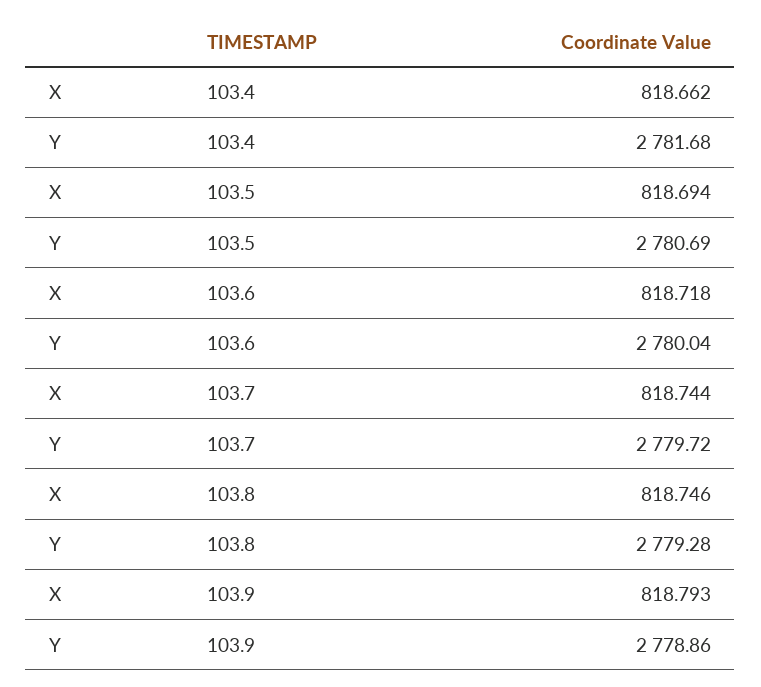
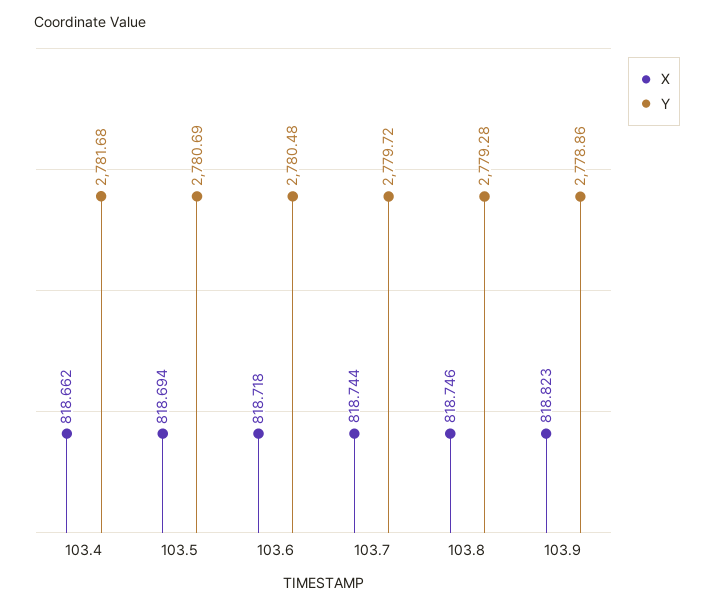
  {
    "X": {
      "103.4": 818.662,
      "103.5": 818.694,
      "103.6": 818.718,
      "103.7": 818.744,
      "103.8": 818.746,
-     "103.9": 818.793
+     "103.9": 818.823
    },
    "Y": {
      "103.4": 2781.68,
      "103.5": 2780.69,
-     "103.6": 2780.04,
+     "103.6": 2780.48,
      "103.7": 2779.72,
      "103.8": 2779.28,
      "103.9": 2778.86
    }
  }

